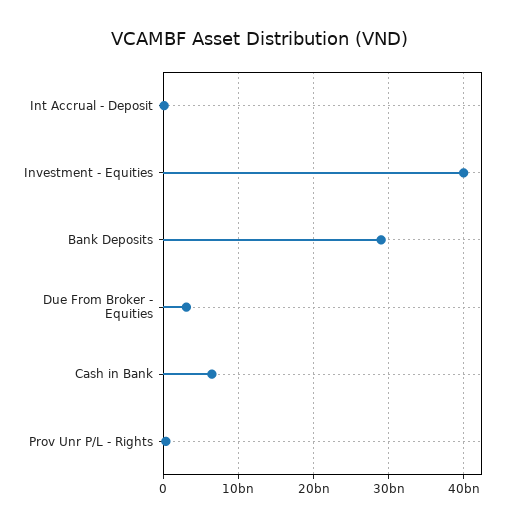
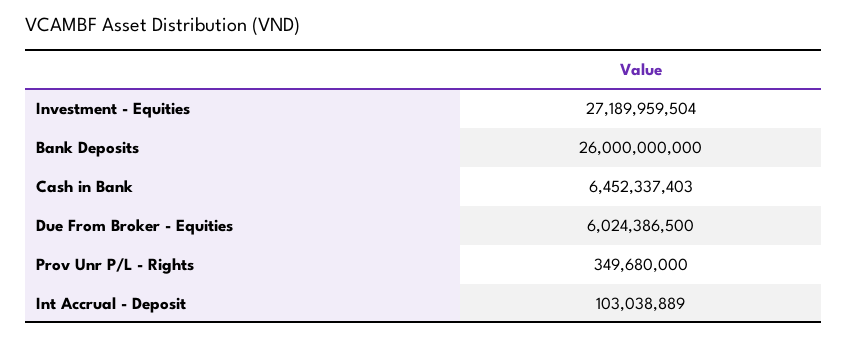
  {
    "Int Accrual - Deposit": 103038889,
-   "Investment - Equities": 40000000000,
+   "Investment - Equities": 27189959504,
-   "Bank Deposits": 29000000000,
+   "Bank Deposits": 26000000000,
-   "Due From Broker - Equities": 3000000000,
+   "Due From Broker - Equities": 6024386500,
    "Cash in Bank": 6452337403,
    "Prov Unr P/L - Rights": 349680000
  }

